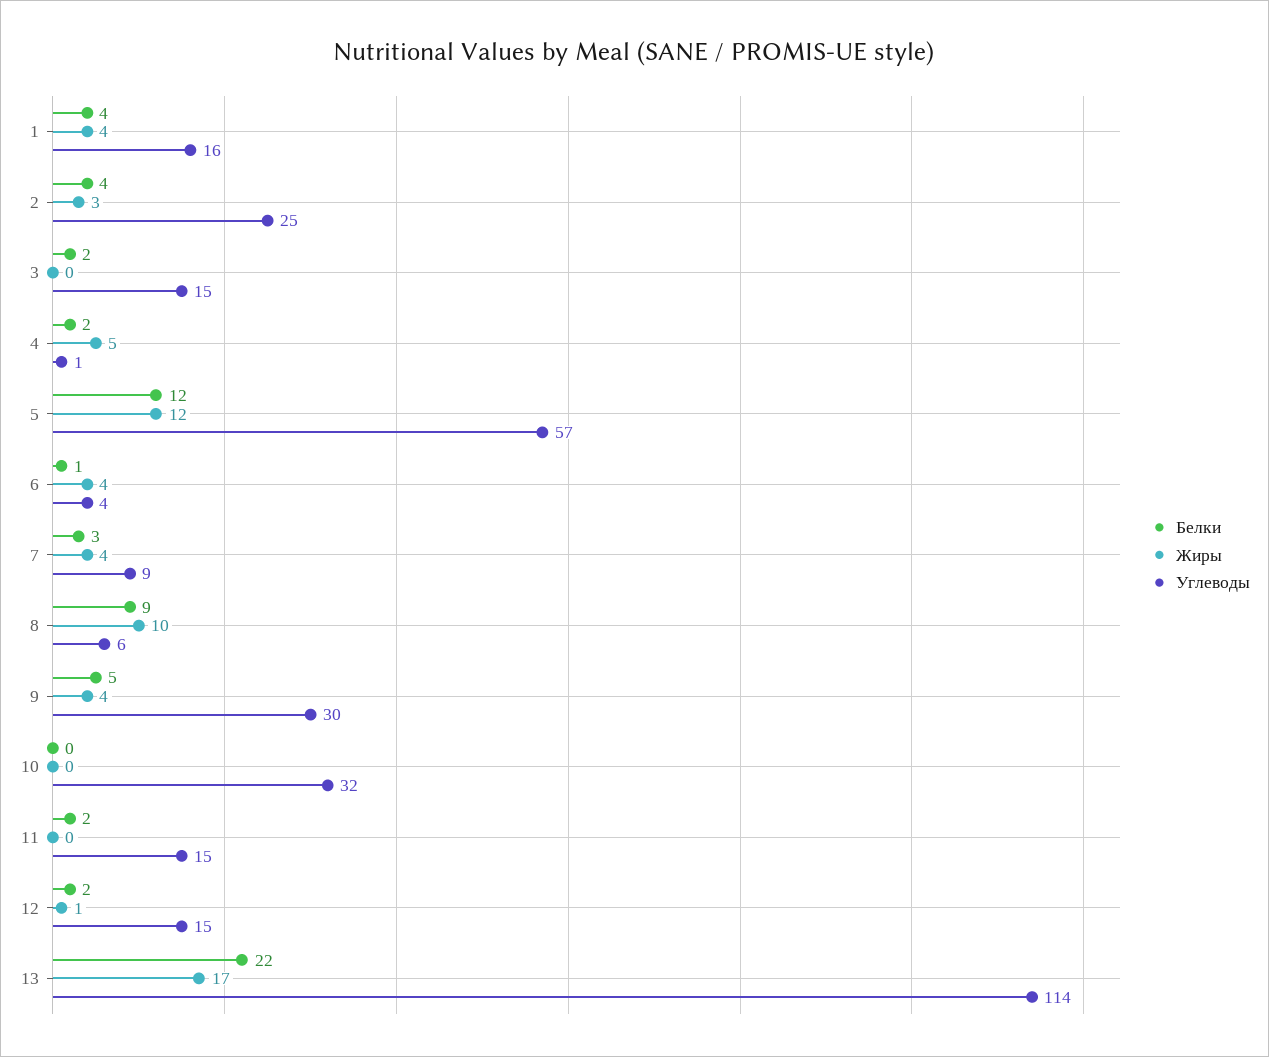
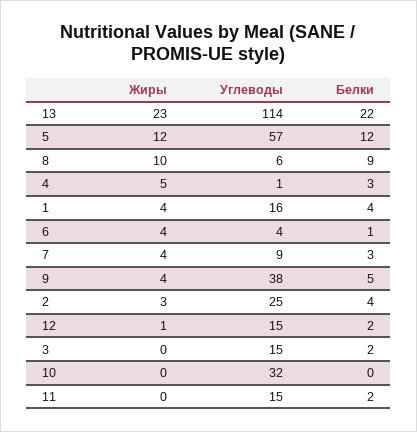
  {
    "Белки": {
      "1": 4,
      "2": 4,
      "3": 2,
-     "4": 2,
+     "4": 3,
      "5": 12,
      "6": 1,
      "7": 3,
      "8": 9,
      "9": 5,
      "10": 0,
      "11": 2,
      "12": 2,
      "13": 22
    },
    "Жиры": {
      "1": 4,
      "2": 3,
      "3": 0,
      "4": 5,
      "5": 12,
      "6": 4,
      "7": 4,
      "8": 10,
      "9": 4,
      "10": 0,
      "11": 0,
      "12": 1,
-     "13": 17
+     "13": 23
    },
    "Углеводы": {
      "1": 16,
      "2": 25,
      "3": 15,
      "4": 1,
      "5": 57,
      "6": 4,
      "7": 9,
      "8": 6,
-     "9": 30,
+     "9": 38,
      "10": 32,
      "11": 15,
      "12": 15,
      "13": 114
    }
  }

